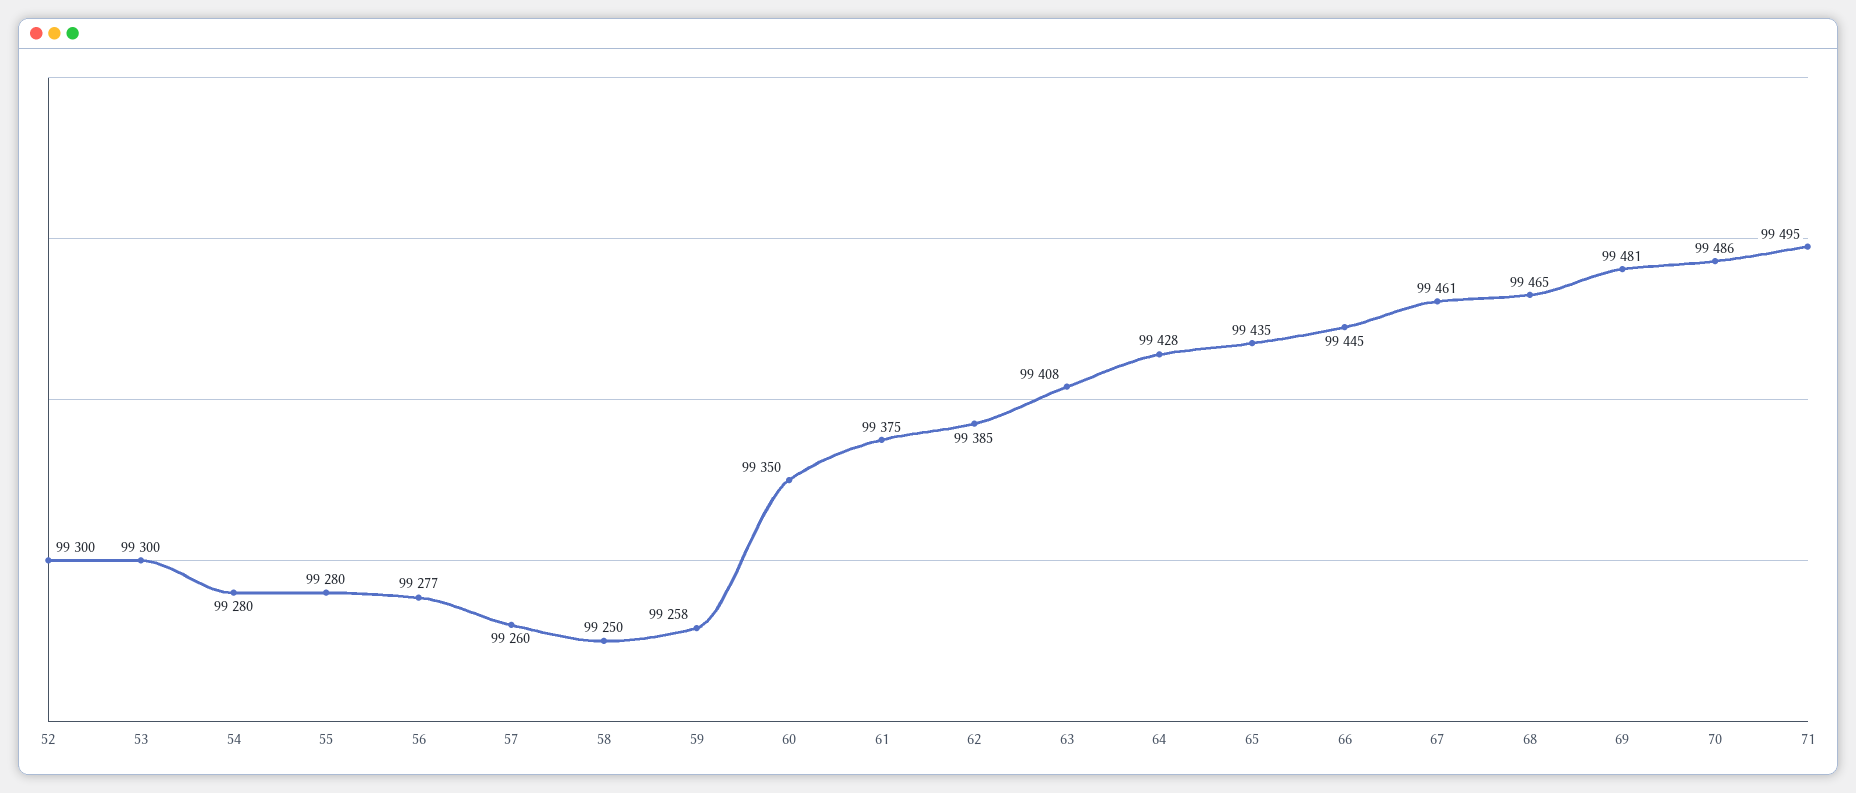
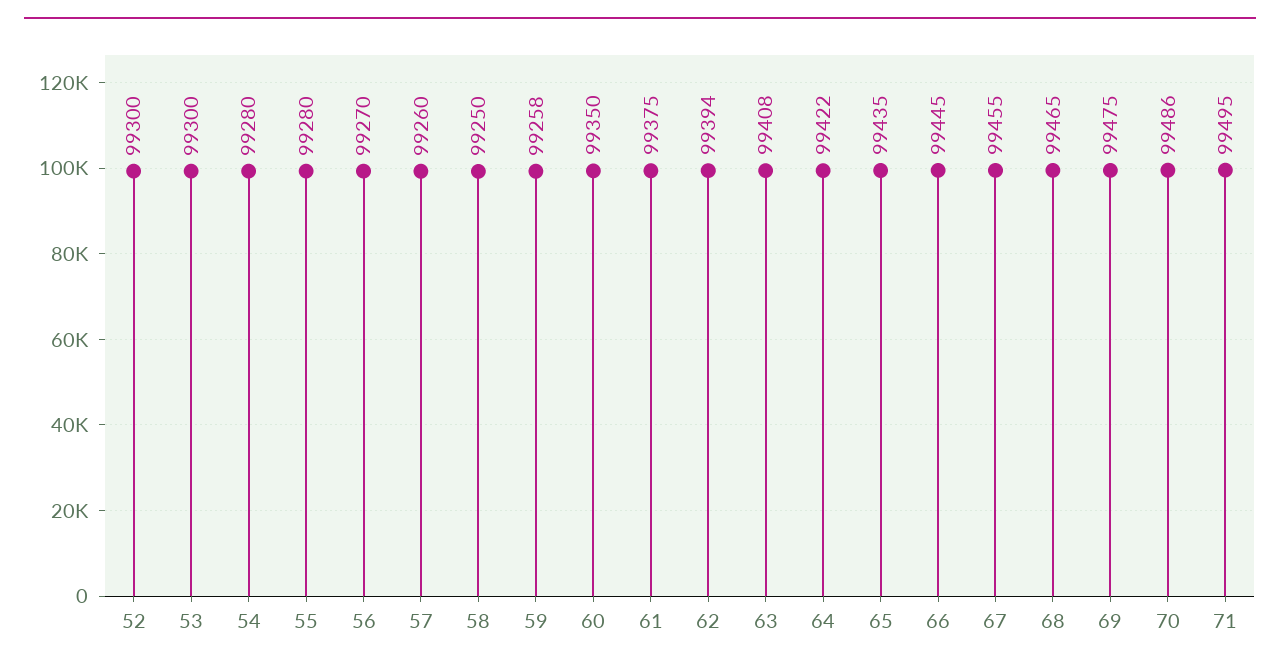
  {
    "52": 99300,
    "53": 99300,
    "54": 99280,
    "55": 99280,
-   "56": 99277,
+   "56": 99270,
    "57": 99260,
    "58": 99250,
    "59": 99258,
    "60": 99350,
    "61": 99375,
-   "62": 99385,
+   "62": 99394,
    "63": 99408,
-   "64": 99428,
+   "64": 99422,
    "65": 99435,
    "66": 99445,
-   "67": 99461,
+   "67": 99455,
    "68": 99465,
-   "69": 99481,
+   "69": 99475,
    "70": 99486,
    "71": 99495
  }

